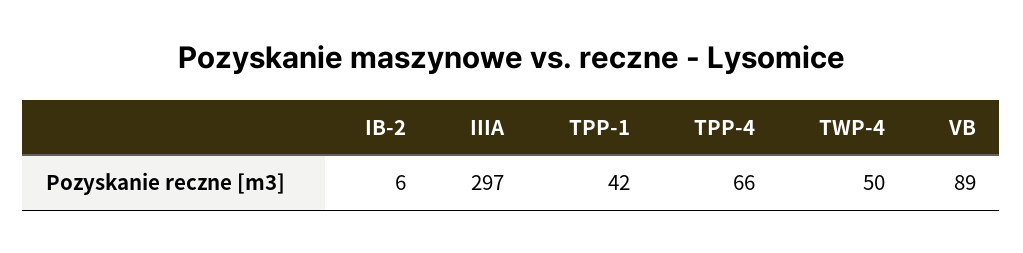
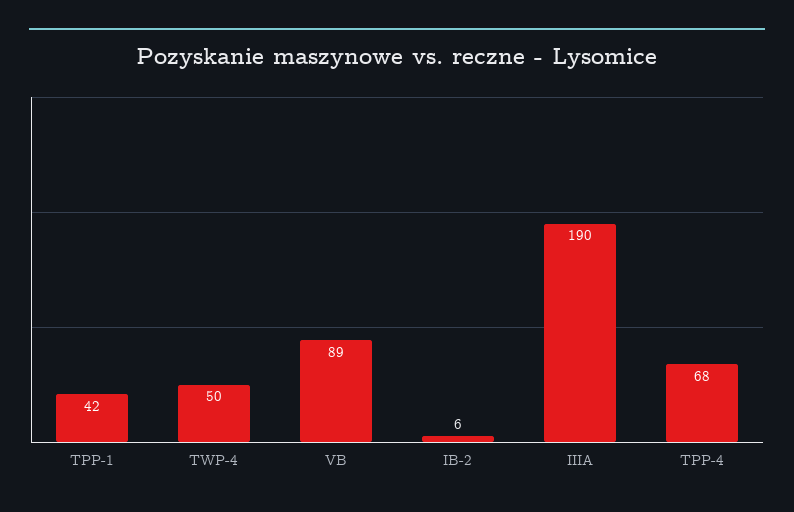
  {
    "IB-2": 6,
-   "IIIA": 297,
+   "IIIA": 190,
    "TPP-1": 42,
-   "TPP-4": 66,
+   "TPP-4": 68,
    "TWP-4": 50,
    "VB": 89
  }

